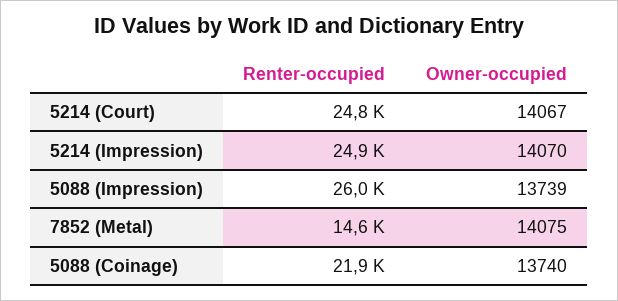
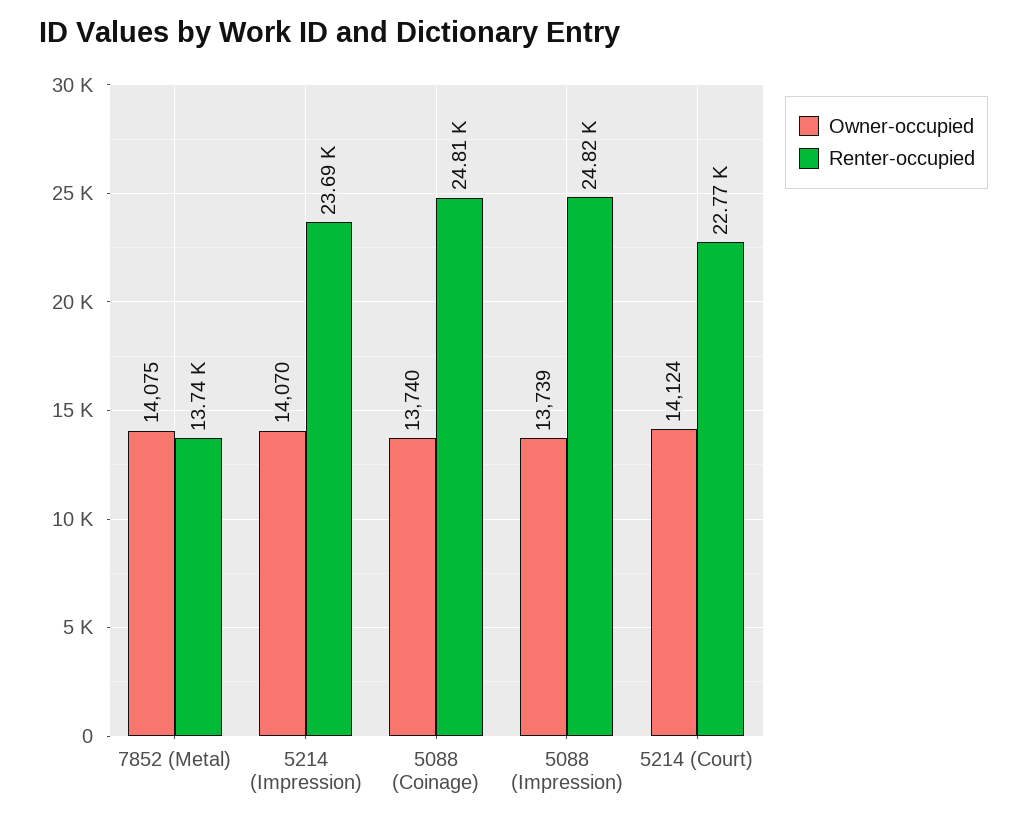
  {
    "Renter-occupied": {
-     "5214 (Court)": 24800,
+     "5214 (Court)": 22770,
-     "5214 (Impression)": 24900,
+     "5214 (Impression)": 23690,
-     "5088 (Impression)": 26000,
+     "5088 (Impression)": 24820,
-     "7852 (Metal)": 14600,
+     "7852 (Metal)": 13740,
-     "5088 (Coinage)": 21900
+     "5088 (Coinage)": 24810
    },
    "Owner-occupied": {
-     "5214 (Court)": 14067,
+     "5214 (Court)": 14124,
      "5214 (Impression)": 14070,
      "5088 (Impression)": 13739,
      "7852 (Metal)": 14075,
      "5088 (Coinage)": 13740
    }
  }

